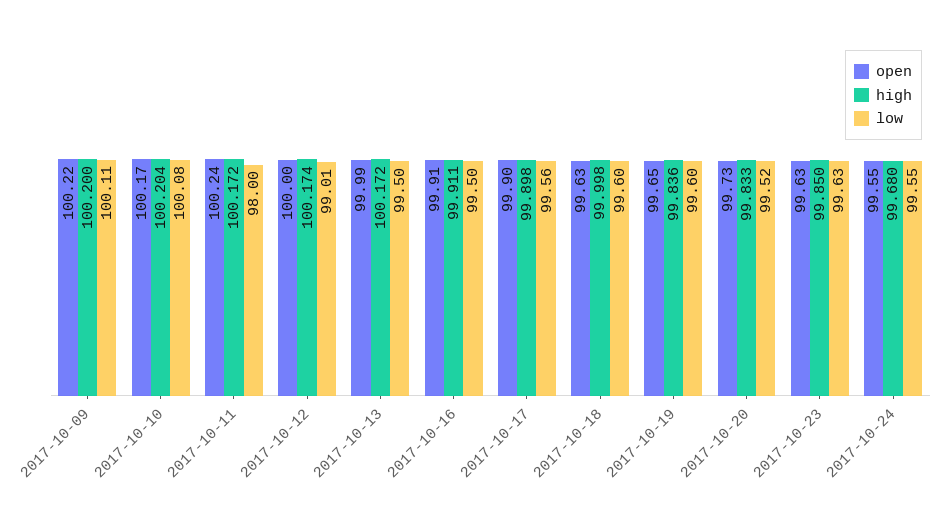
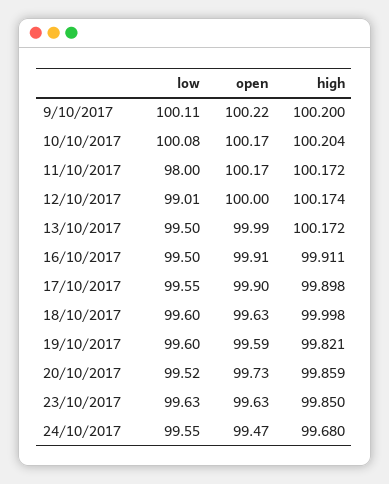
  {
    "open": {
      "2017-10-09": 100.22,
      "2017-10-10": 100.17,
-     "2017-10-11": 100.24,
+     "2017-10-11": 100.17,
      "2017-10-12": 100,
      "2017-10-13": 99.99,
      "2017-10-16": 99.91,
      "2017-10-17": 99.9,
      "2017-10-18": 99.63,
-     "2017-10-19": 99.65,
+     "2017-10-19": 99.59,
      "2017-10-20": 99.73,
      "2017-10-23": 99.63,
-     "2017-10-24": 99.55
+     "2017-10-24": 99.47
    },
    "high": {
      "2017-10-09": 100.2,
      "2017-10-10": 100.204,
      "2017-10-11": 100.172,
      "2017-10-12": 100.174,
      "2017-10-13": 100.172,
      "2017-10-16": 99.911,
      "2017-10-17": 99.898,
      "2017-10-18": 99.998,
-     "2017-10-19": 99.836,
+     "2017-10-19": 99.821,
-     "2017-10-20": 99.833,
+     "2017-10-20": 99.859,
      "2017-10-23": 99.85,
      "2017-10-24": 99.68
    },
    "low": {
      "2017-10-09": 100.11,
      "2017-10-10": 100.08,
      "2017-10-11": 98,
      "2017-10-12": 99.01,
      "2017-10-13": 99.5,
      "2017-10-16": 99.5,
-     "2017-10-17": 99.56,
+     "2017-10-17": 99.55,
      "2017-10-18": 99.6,
      "2017-10-19": 99.6,
      "2017-10-20": 99.52,
      "2017-10-23": 99.63,
      "2017-10-24": 99.55
    }
  }

